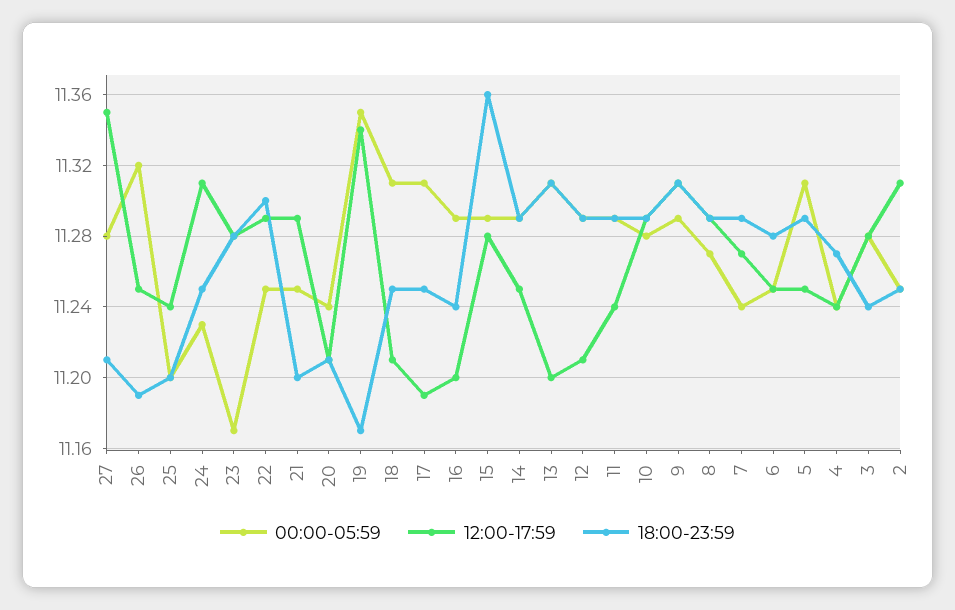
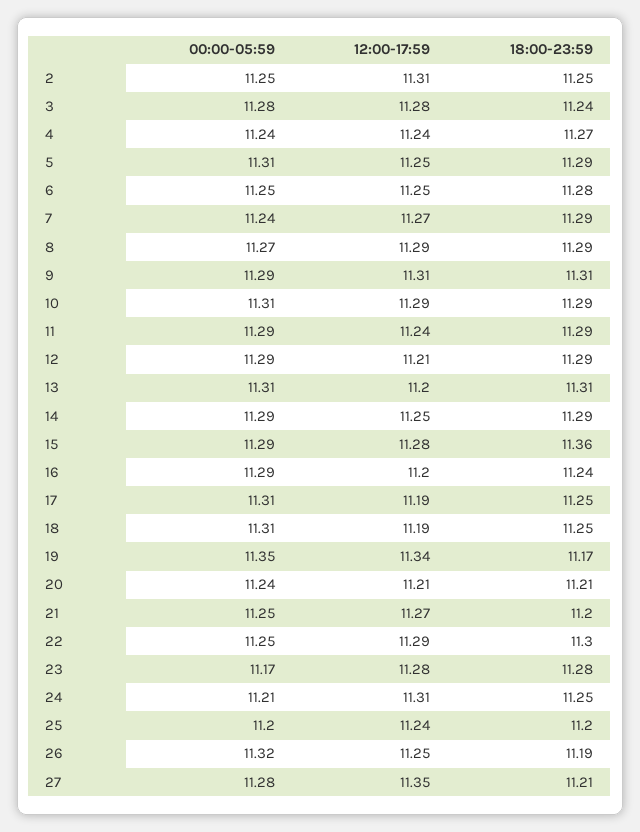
  {
    "00:00-05:59": {
      "27": 11.28,
      "26": 11.32,
      "25": 11.2,
-     "24": 11.23,
+     "24": 11.21,
      "23": 11.17,
      "22": 11.25,
      "21": 11.25,
      "20": 11.24,
      "19": 11.35,
      "18": 11.31,
      "17": 11.31,
      "16": 11.29,
      "15": 11.29,
      "14": 11.29,
      "13": 11.31,
      "12": 11.29,
      "11": 11.29,
-     "10": 11.28,
+     "10": 11.31,
      "9": 11.29,
      "8": 11.27,
      "7": 11.24,
      "6": 11.25,
      "5": 11.31,
      "4": 11.24,
      "3": 11.28,
      "2": 11.25
    },
    "12:00-17:59": {
      "27": 11.35,
      "26": 11.25,
      "25": 11.24,
      "24": 11.31,
      "23": 11.28,
      "22": 11.29,
-     "21": 11.29,
+     "21": 11.27,
      "20": 11.21,
      "19": 11.34,
-     "18": 11.21,
+     "18": 11.19,
      "17": 11.19,
      "16": 11.2,
      "15": 11.28,
      "14": 11.25,
      "13": 11.2,
      "12": 11.21,
      "11": 11.24,
      "10": 11.29,
      "9": 11.31,
      "8": 11.29,
      "7": 11.27,
      "6": 11.25,
      "5": 11.25,
      "4": 11.24,
      "3": 11.28,
      "2": 11.31
    },
    "18:00-23:59": {
      "27": 11.21,
      "26": 11.19,
      "25": 11.2,
      "24": 11.25,
      "23": 11.28,
      "22": 11.3,
      "21": 11.2,
      "20": 11.21,
      "19": 11.17,
      "18": 11.25,
      "17": 11.25,
      "16": 11.24,
      "15": 11.36,
      "14": 11.29,
      "13": 11.31,
      "12": 11.29,
      "11": 11.29,
      "10": 11.29,
      "9": 11.31,
      "8": 11.29,
      "7": 11.29,
      "6": 11.28,
      "5": 11.29,
      "4": 11.27,
      "3": 11.24,
      "2": 11.25
    }
  }

